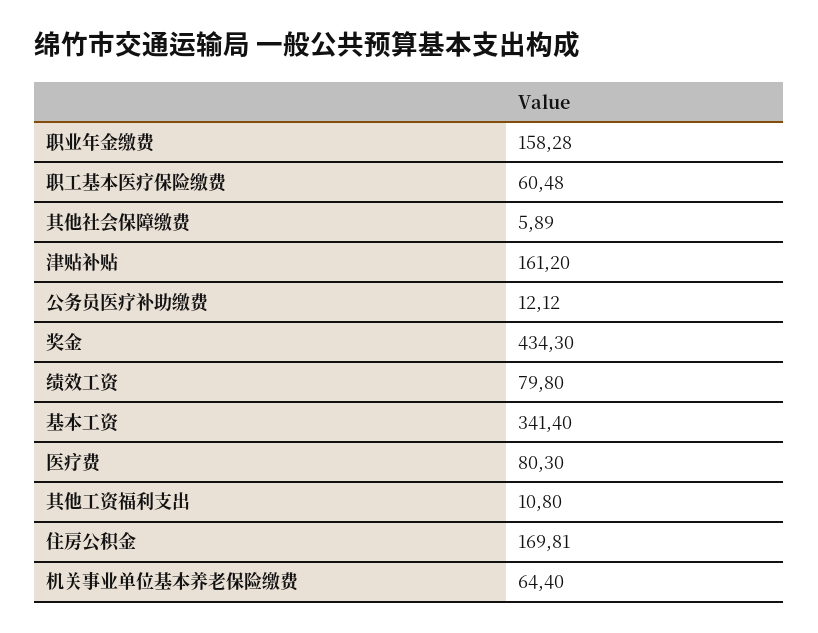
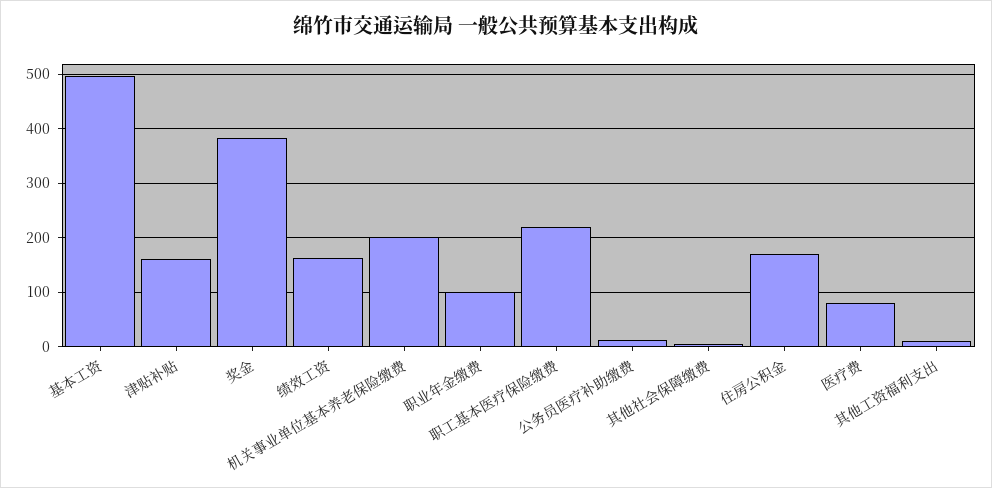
  {
-   "职业年金缴费": 158.28,
+   "职业年金缴费": 100,
-   "职工基本医疗保险缴费": 60.48,
+   "职工基本医疗保险缴费": 220,
    "其他社会保障缴费": 5.89,
    "津贴补贴": 161.2,
    "公务员医疗补助缴费": 12.12,
-   "奖金": 434.3,
+   "奖金": 380,
-   "绩效工资": 79.8,
+   "绩效工资": 160,
-   "基本工资": 341.4,
+   "基本工资": 500,
    "医疗费": 80.3,
    "其他工资福利支出": 10.8,
    "住房公积金": 169.81,
-   "机关事业单位基本养老保险缴费": 64.4
+   "机关事业单位基本养老保险缴费": 200
  }

